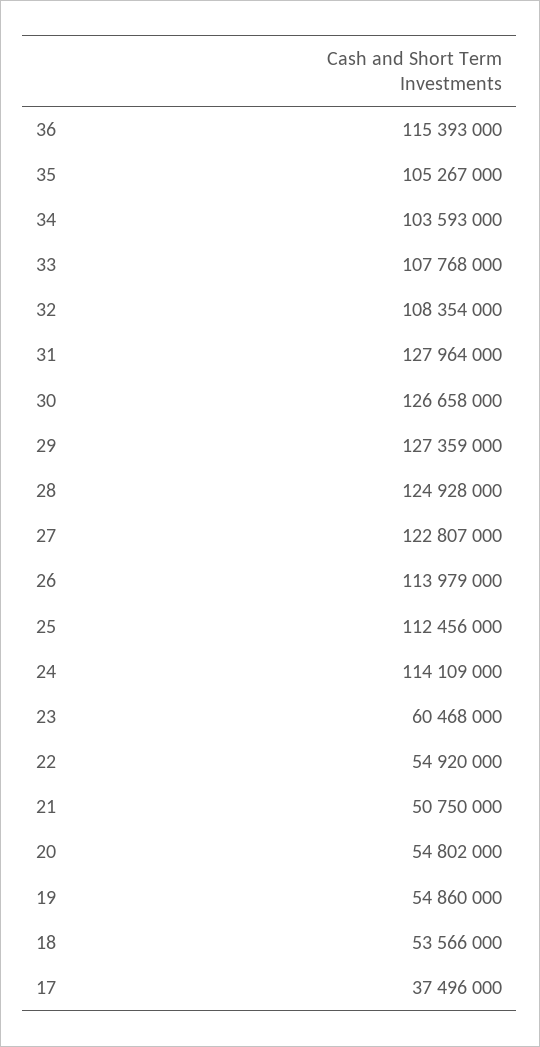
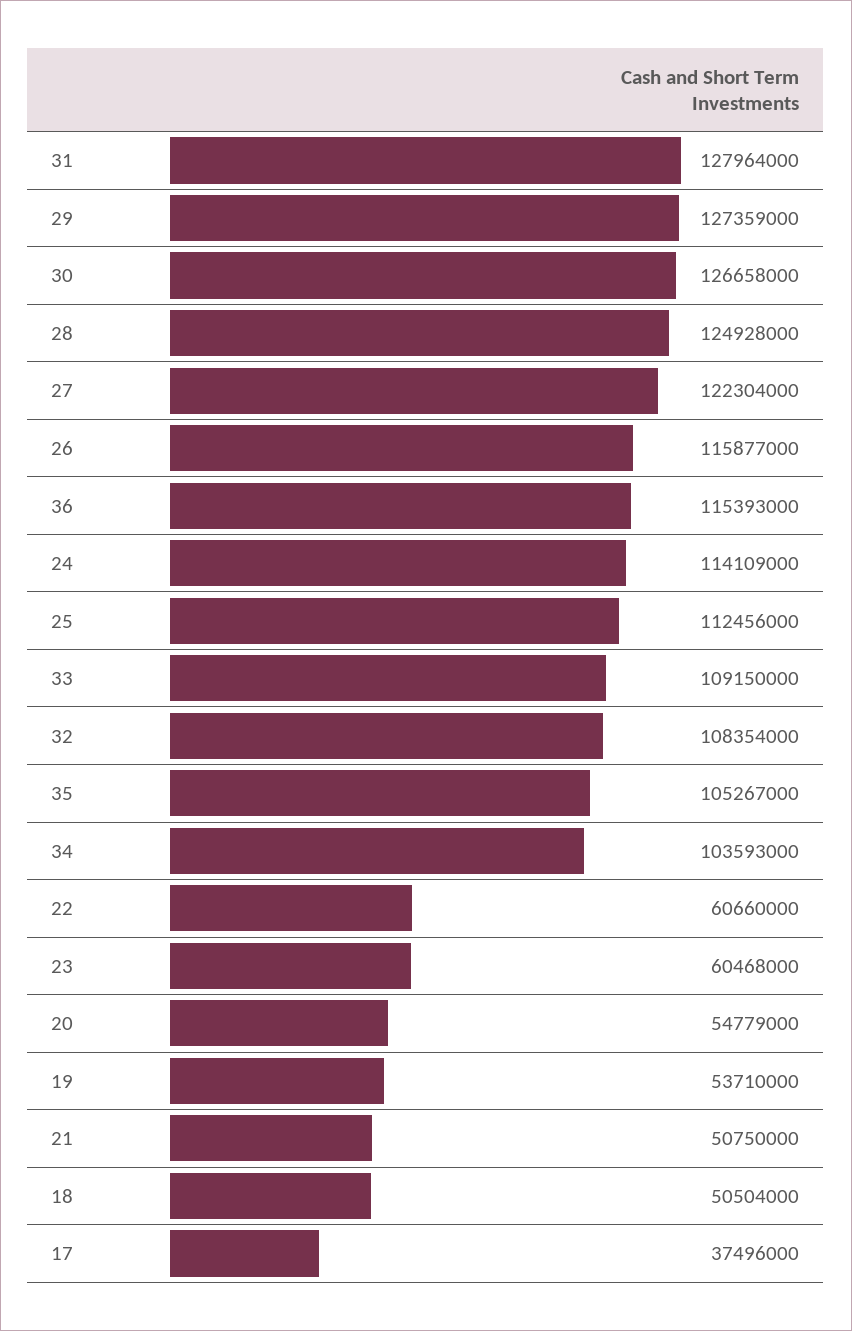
  {
    "36": 115393000,
    "35": 105267000,
    "34": 103593000,
-   "33": 107768000,
+   "33": 109150000,
    "32": 108354000,
    "31": 127964000,
    "30": 126658000,
    "29": 127359000,
    "28": 124928000,
-   "27": 122807000,
+   "27": 122304000,
-   "26": 113979000,
+   "26": 115877000,
    "25": 112456000,
    "24": 114109000,
    "23": 60468000,
-   "22": 54920000,
+   "22": 60660000,
    "21": 50750000,
-   "20": 54802000,
+   "20": 54779000,
-   "19": 54860000,
+   "19": 53710000,
-   "18": 53566000,
+   "18": 50504000,
    "17": 37496000
  }

